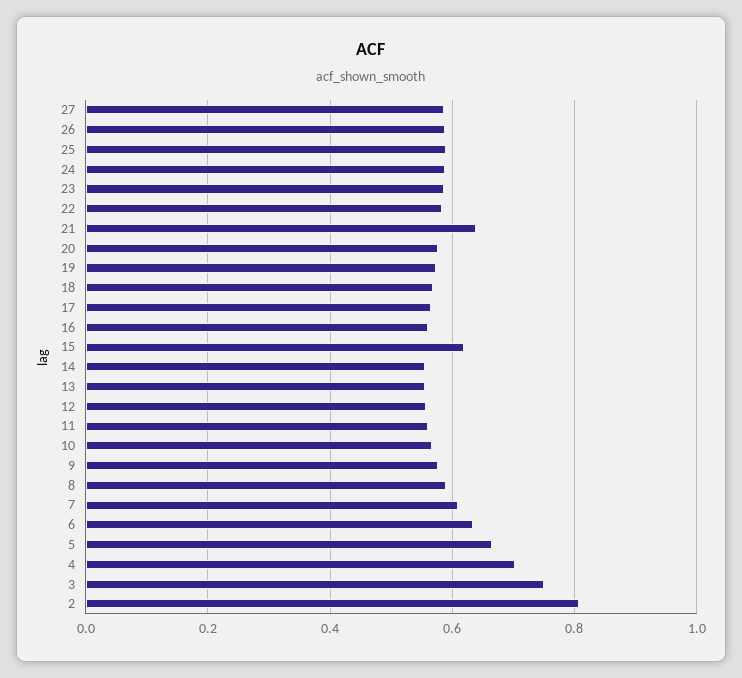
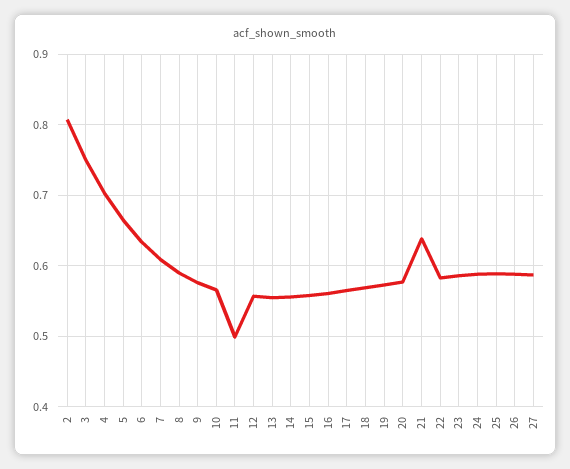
  {
    "27": 0.59,
    "26": 0.59,
    "25": 0.59,
    "24": 0.59,
    "23": 0.59,
    "22": 0.58,
    "21": 0.64,
    "20": 0.58,
    "19": 0.57,
    "18": 0.57,
    "17": 0.57,
    "16": 0.56,
-   "15": 0.62,
+   "15": 0.56,
    "14": 0.56,
    "13": 0.56,
    "12": 0.56,
-   "11": 0.56,
+   "11": 0.5,
    "10": 0.57,
    "9": 0.58,
    "8": 0.59,
    "7": 0.61,
    "6": 0.63,
    "5": 0.67,
    "4": 0.7,
    "3": 0.75,
    "2": 0.81
  }

